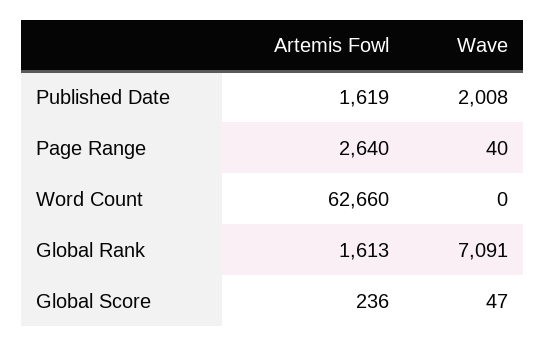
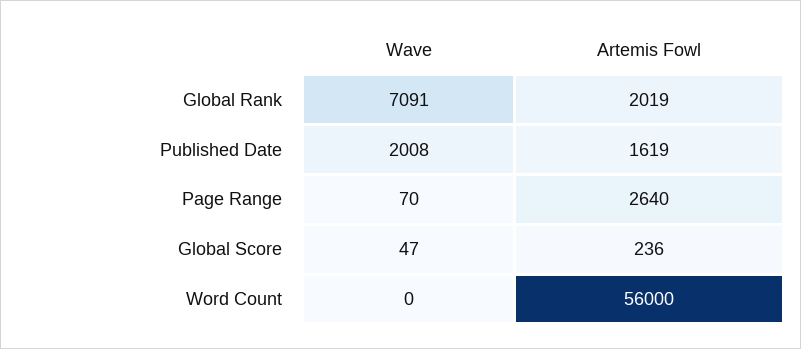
  {
    "Artemis Fowl": {
      "Published Date": 1619,
      "Page Range": 2640,
-     "Word Count": 62660,
+     "Word Count": 56000,
-     "Global Rank": 1613,
+     "Global Rank": 2019,
      "Global Score": 236
    },
    "Wave": {
      "Published Date": 2008,
-     "Page Range": 40,
+     "Page Range": 70,
      "Word Count": 0,
      "Global Rank": 7091,
      "Global Score": 47
    }
  }

